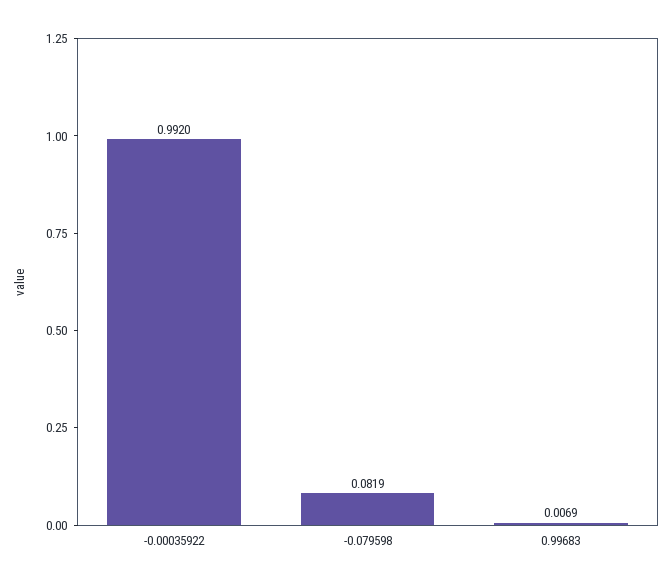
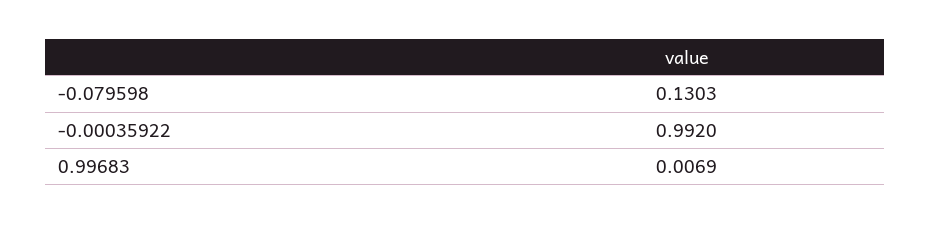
  {
    "-0.00035922": 0.992,
-   "-0.079598": 0.0819,
+   "-0.079598": 0.1303,
    "0.99683": 0.0069
  }

